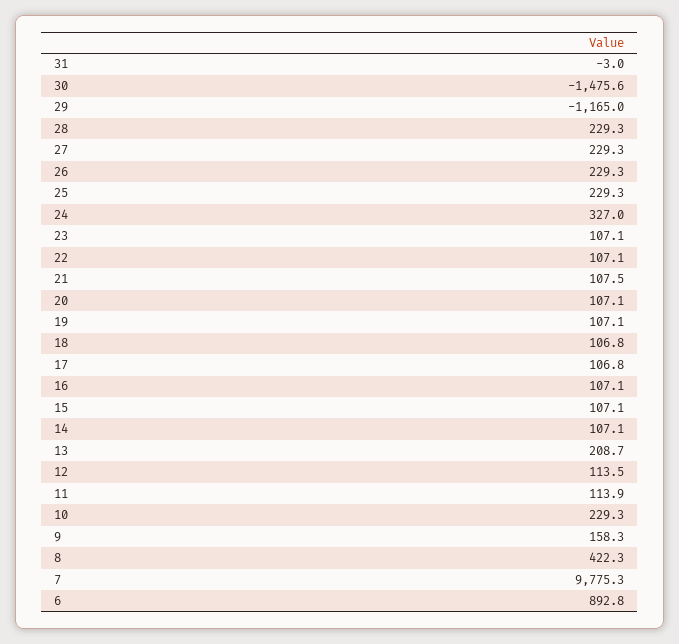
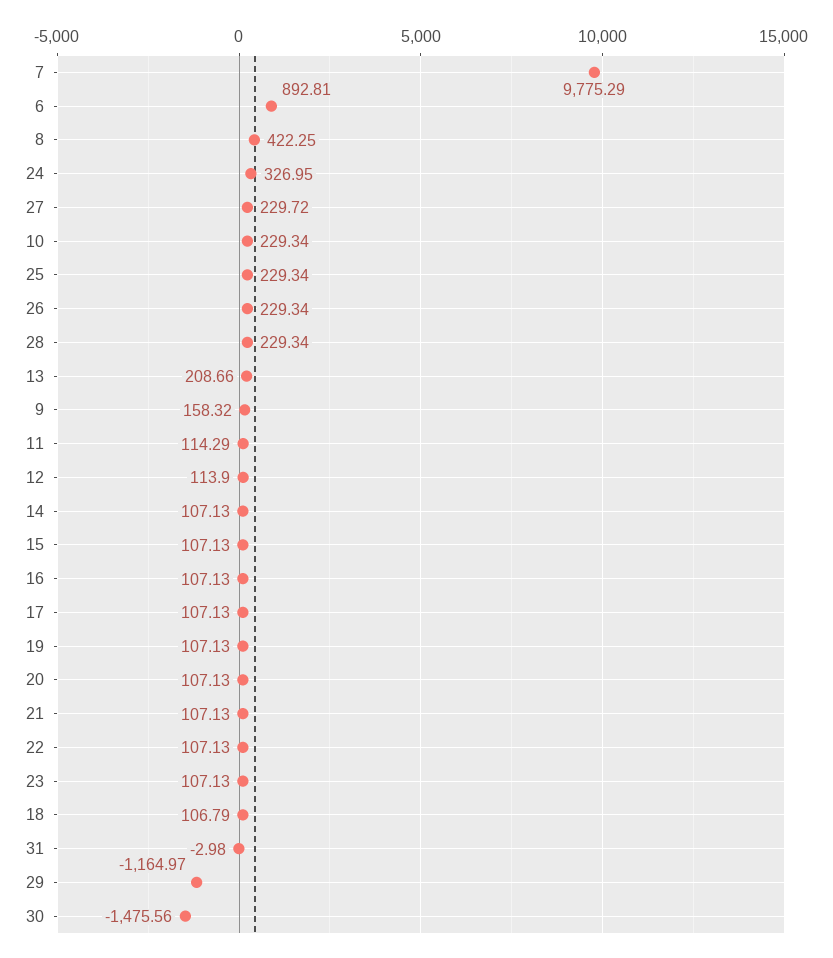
  {
    "31": -2.98,
    "30": -1475.56,
    "29": -1164.97,
    "28": 229.34,
-   "27": 229.3,
+   "27": 229.72,
    "26": 229.34,
    "25": 229.34,
    "24": 326.95,
    "23": 107.13,
    "22": 107.13,
-   "21": 107.5,
+   "21": 107.13,
    "20": 107.13,
    "19": 107.13,
    "18": 106.79,
-   "17": 106.8,
+   "17": 107.13,
    "16": 107.13,
    "15": 107.13,
    "14": 107.13,
    "13": 208.66,
-   "12": 113.5,
+   "12": 113.9,
-   "11": 113.9,
+   "11": 114.29,
    "10": 229.34,
    "9": 158.32,
    "8": 422.25,
    "7": 9775.29,
    "6": 892.81
  }

